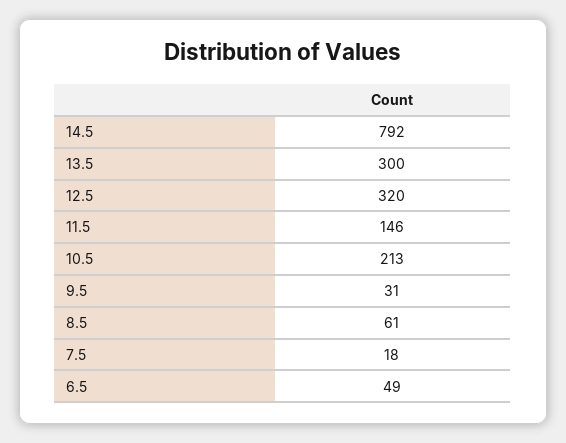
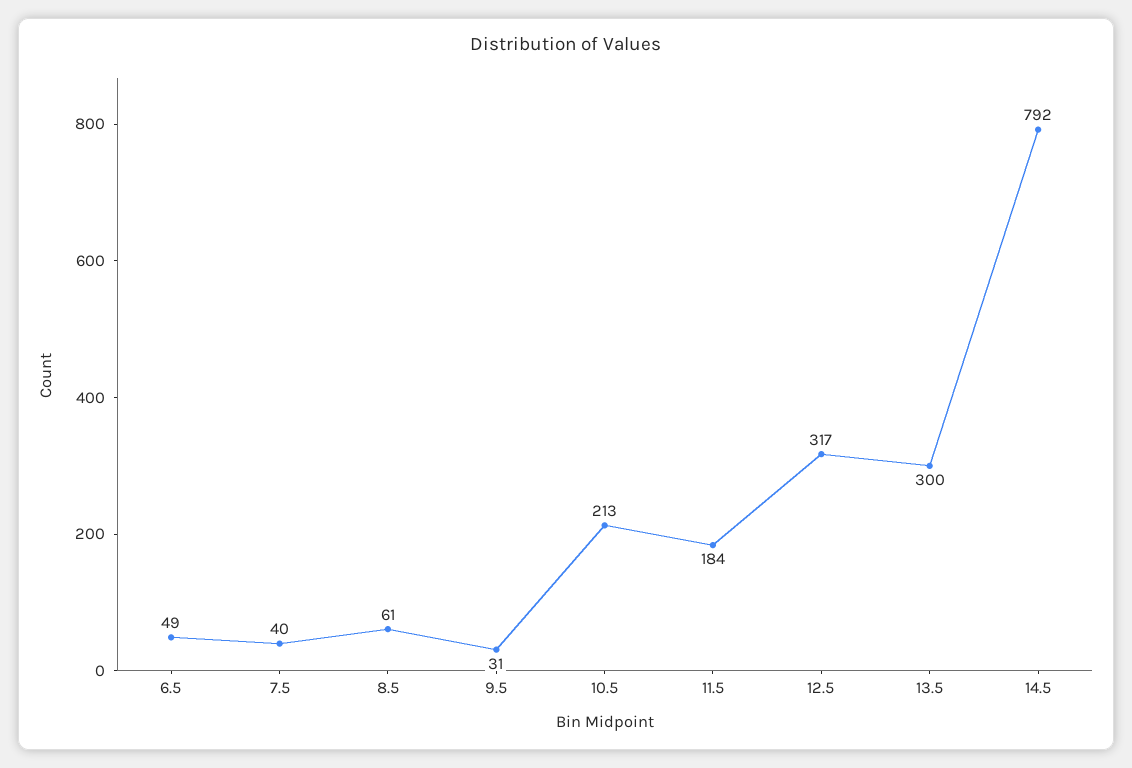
  {
    "14.5": 792,
    "13.5": 300,
-   "12.5": 320,
+   "12.5": 317,
-   "11.5": 146,
+   "11.5": 184,
    "10.5": 213,
    "9.5": 31,
    "8.5": 61,
-   "7.5": 18,
+   "7.5": 40,
    "6.5": 49
  }

